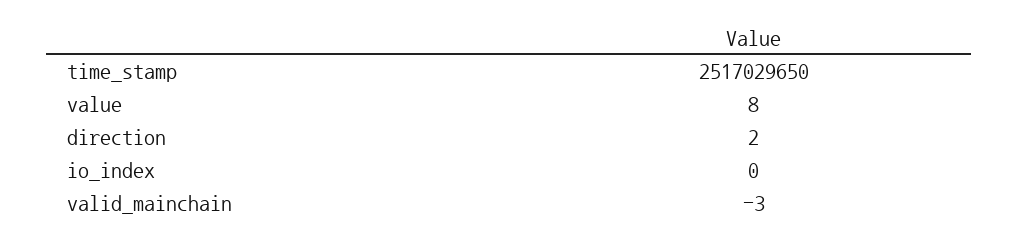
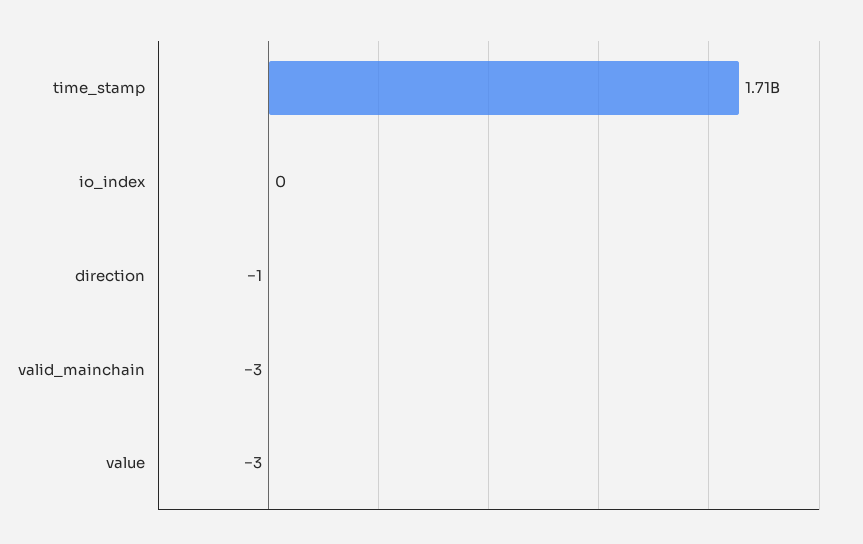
  {
-   "time_stamp": 2517029650,
+   "time_stamp": 1710000000,
-   "value": 8,
+   "value": -3,
-   "direction": 2,
+   "direction": -1,
    "io_index": 0,
    "valid_mainchain": -3
  }

